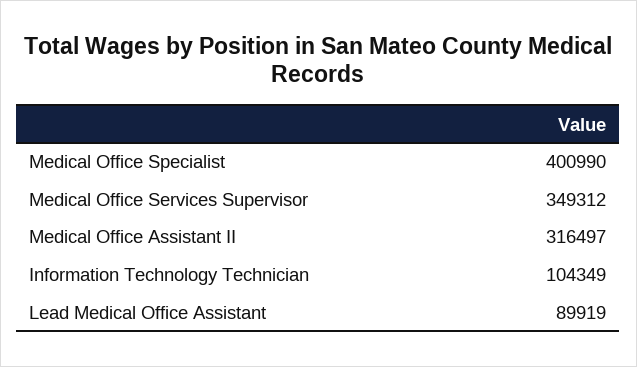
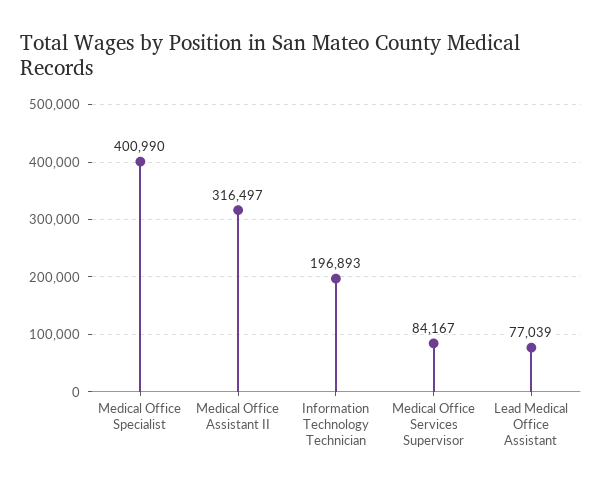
  {
    "Medical Office Specialist": 400990,
-   "Medical Office Services Supervisor": 349312,
+   "Medical Office Services Supervisor": 84167,
    "Medical Office Assistant II": 316497,
-   "Information Technology Technician": 104349,
+   "Information Technology Technician": 196893,
-   "Lead Medical Office Assistant": 89919
+   "Lead Medical Office Assistant": 77039
  }

